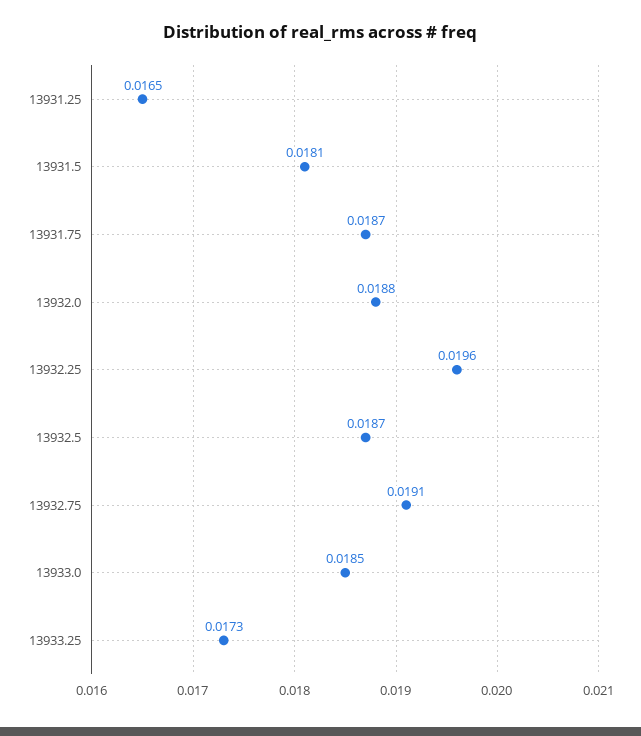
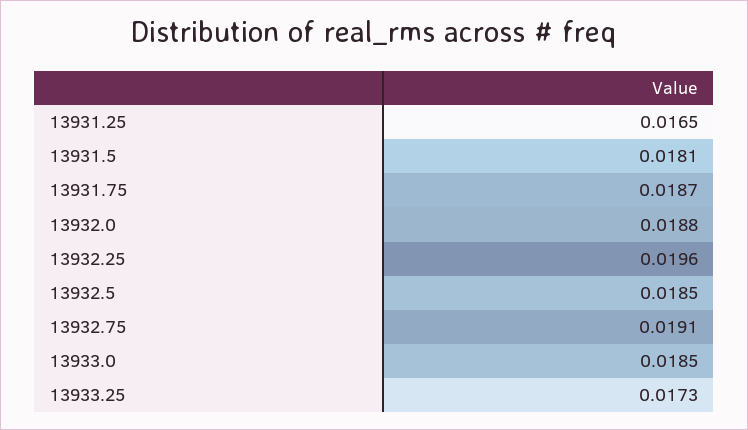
  {
    "13931.25": 0.0165,
    "13931.5": 0.0181,
    "13931.75": 0.0187,
    "13932.0": 0.0188,
    "13932.25": 0.0196,
-   "13932.5": 0.0187,
+   "13932.5": 0.0185,
    "13932.75": 0.0191,
    "13933.0": 0.0185,
    "13933.25": 0.0173
  }

